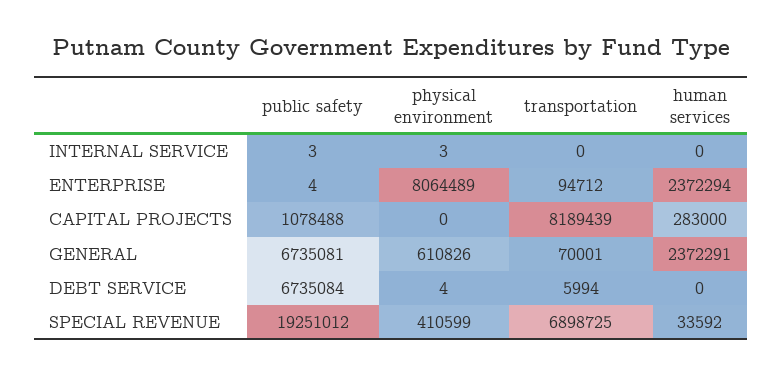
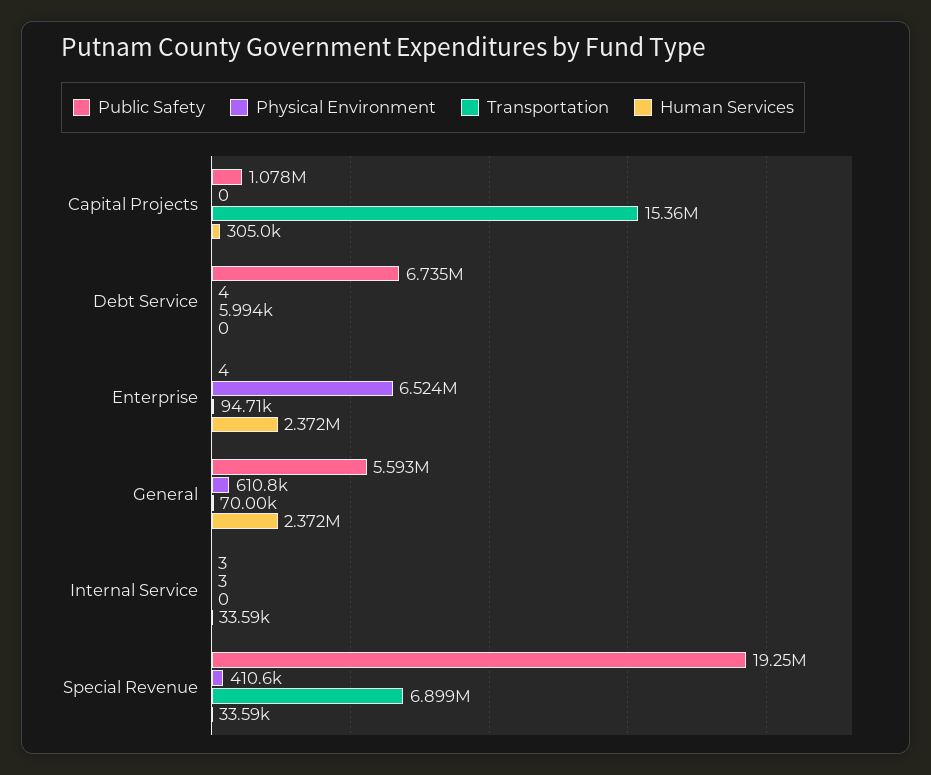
  {
    "public safety": {
      "INTERNAL SERVICE": 3,
      "ENTERPRISE": 4,
      "CAPITAL PROJECTS": 1078488,
-     "GENERAL": 6735081,
+     "GENERAL": 5593000,
      "DEBT SERVICE": 6735084,
      "SPECIAL REVENUE": 19251012
    },
    "physical environment": {
      "INTERNAL SERVICE": 3,
-     "ENTERPRISE": 8064489,
+     "ENTERPRISE": 6524000,
      "CAPITAL PROJECTS": 0,
      "GENERAL": 610826,
      "DEBT SERVICE": 4,
      "SPECIAL REVENUE": 410599
    },
    "transportation": {
      "INTERNAL SERVICE": 0,
      "ENTERPRISE": 94712,
-     "CAPITAL PROJECTS": 8189439,
+     "CAPITAL PROJECTS": 15360000,
      "GENERAL": 70001,
      "DEBT SERVICE": 5994,
      "SPECIAL REVENUE": 6898725
    },
    "human services": {
-     "INTERNAL SERVICE": 0,
+     "INTERNAL SERVICE": 33590,
      "ENTERPRISE": 2372294,
-     "CAPITAL PROJECTS": 283000,
+     "CAPITAL PROJECTS": 305000,
      "GENERAL": 2372291,
      "DEBT SERVICE": 0,
      "SPECIAL REVENUE": 33592
    }
  }

